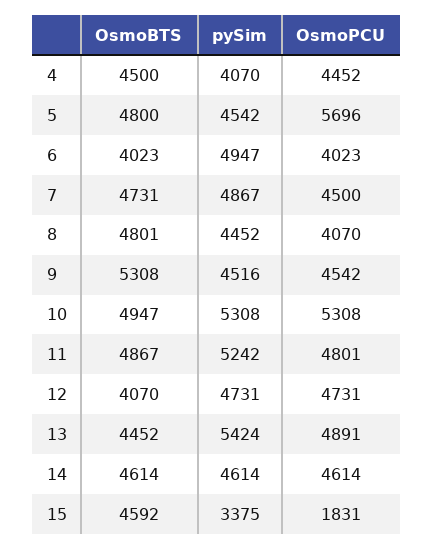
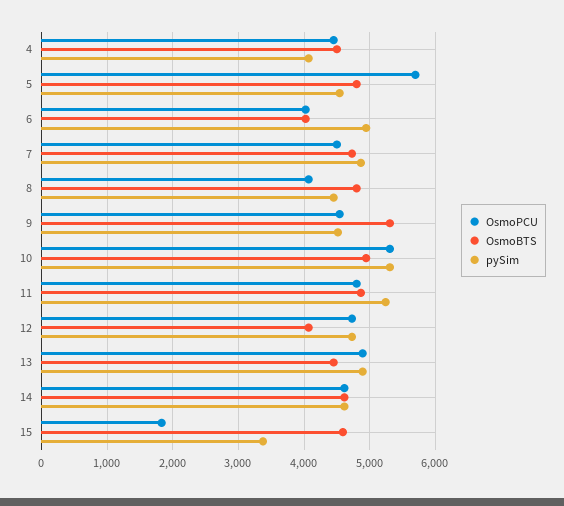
  {
    "OsmoBTS": {
      "4": 4500,
      "5": 4800,
      "6": 4023,
      "7": 4731,
      "8": 4801,
      "9": 5308,
      "10": 4947,
      "11": 4867,
      "12": 4070,
      "13": 4452,
      "14": 4614,
      "15": 4592
    },
    "pySim": {
      "4": 4070,
      "5": 4542,
      "6": 4947,
      "7": 4867,
      "8": 4452,
      "9": 4516,
      "10": 5308,
      "11": 5242,
      "12": 4731,
-     "13": 5424,
+     "13": 4900,
      "14": 4614,
      "15": 3375
    },
    "OsmoPCU": {
      "4": 4452,
      "5": 5696,
      "6": 4023,
      "7": 4500,
      "8": 4070,
      "9": 4542,
      "10": 5308,
      "11": 4801,
      "12": 4731,
      "13": 4891,
      "14": 4614,
      "15": 1831
    }
  }

